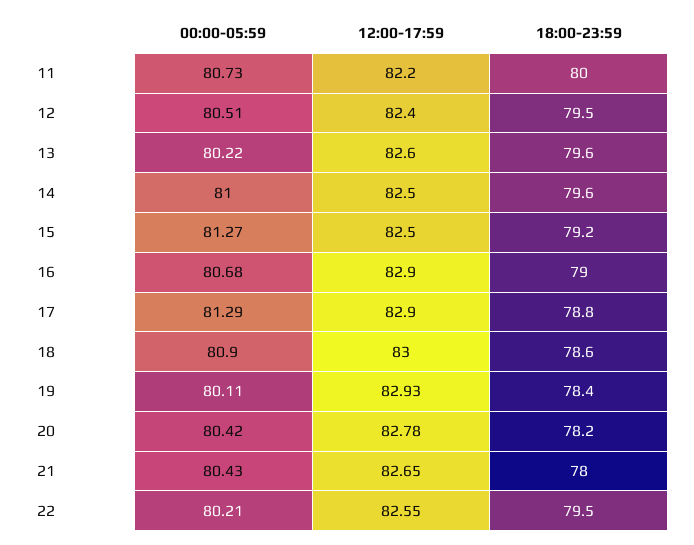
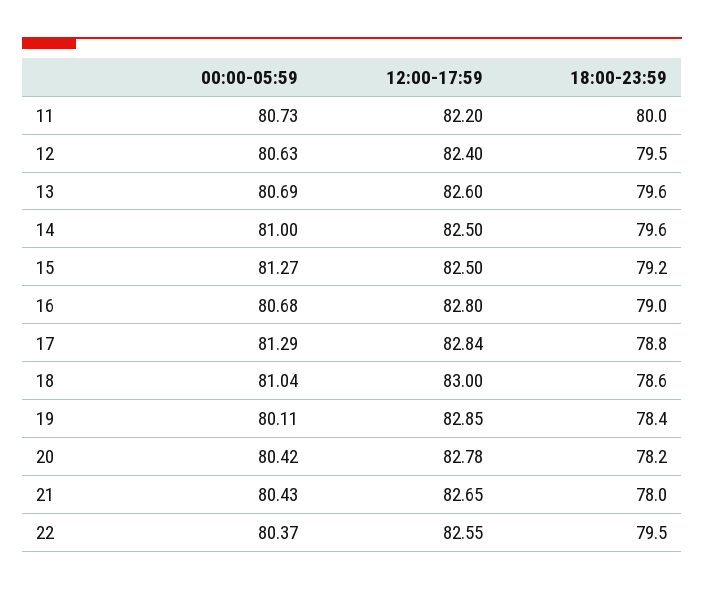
  {
    "00:00-05:59": {
      "11": 80.73,
-     "12": 80.51,
+     "12": 80.63,
-     "13": 80.22,
+     "13": 80.69,
      "14": 81,
      "15": 81.27,
      "16": 80.68,
      "17": 81.29,
-     "18": 80.9,
+     "18": 81.04,
      "19": 80.11,
      "20": 80.42,
      "21": 80.43,
-     "22": 80.21
+     "22": 80.37
    },
    "12:00-17:59": {
      "11": 82.2,
      "12": 82.4,
      "13": 82.6,
      "14": 82.5,
      "15": 82.5,
-     "16": 82.9,
+     "16": 82.8,
-     "17": 82.9,
+     "17": 82.84,
      "18": 83,
-     "19": 82.93,
+     "19": 82.85,
      "20": 82.78,
      "21": 82.65,
      "22": 82.55
    },
    "18:00-23:59": {
      "11": 80,
      "12": 79.5,
      "13": 79.6,
      "14": 79.6,
      "15": 79.2,
      "16": 79,
      "17": 78.8,
      "18": 78.6,
      "19": 78.4,
      "20": 78.2,
      "21": 78,
      "22": 79.5
    }
  }

